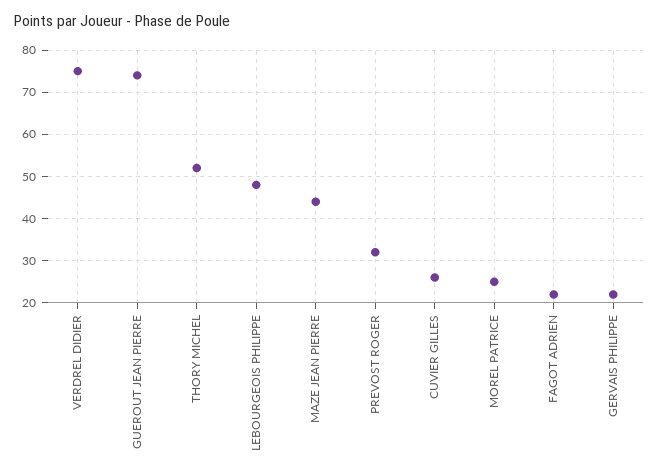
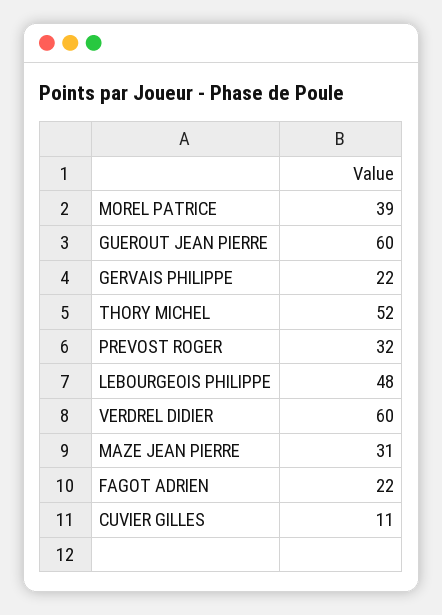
  {
-   "VERDREL DIDIER": 75,
+   "VERDREL DIDIER": 60,
-   "GUEROUT JEAN PIERRE": 75,
+   "GUEROUT JEAN PIERRE": 60,
    "THORY MICHEL": 52,
    "LEBOURGEOIS PHILIPPE": 48,
-   "MAZE JEAN PIERRE": 45,
+   "MAZE JEAN PIERRE": 31,
    "PREVOST ROGER": 32,
-   "CUVIER GILLES": 25,
+   "CUVIER GILLES": 11,
-   "MOREL PATRICE": 25,
+   "MOREL PATRICE": 39,
    "FAGOT ADRIEN": 22,
    "GERVAIS PHILIPPE": 22
  }

